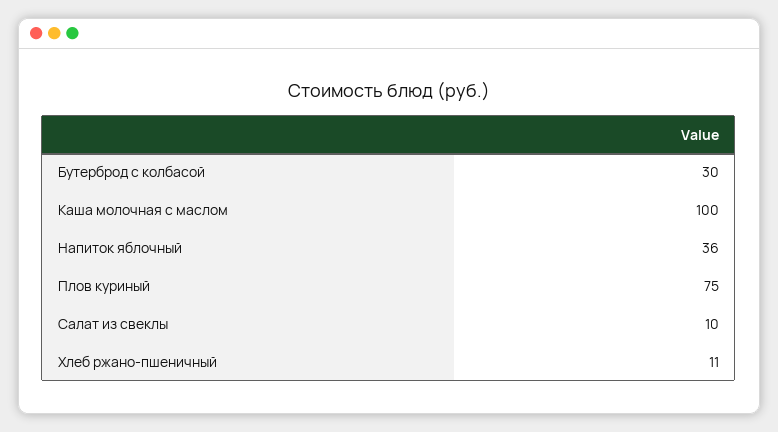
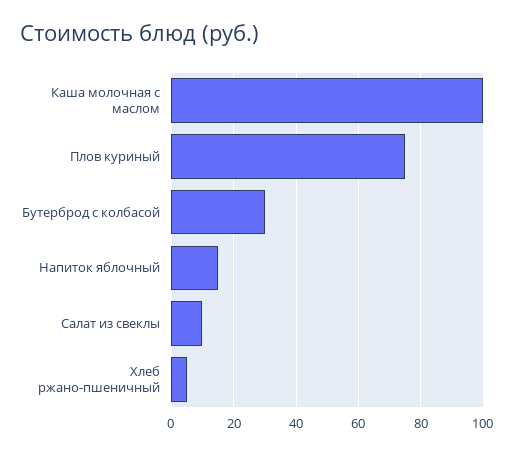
  {
    "Бутерброд с колбасой": 30,
    "Каша молочная с маслом": 100,
-   "Напиток яблочный": 36,
+   "Напиток яблочный": 15,
    "Плов куриный": 75,
    "Салат из свеклы": 10,
-   "Хлеб ржано-пшеничный": 11
+   "Хлеб ржано-пшеничный": 5
  }

